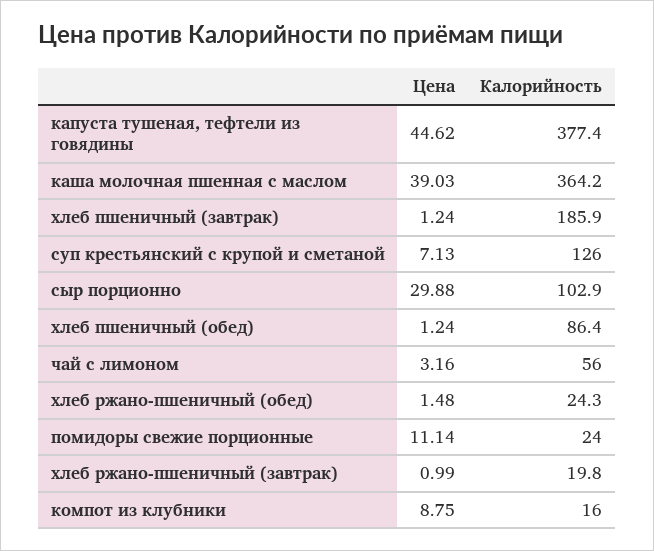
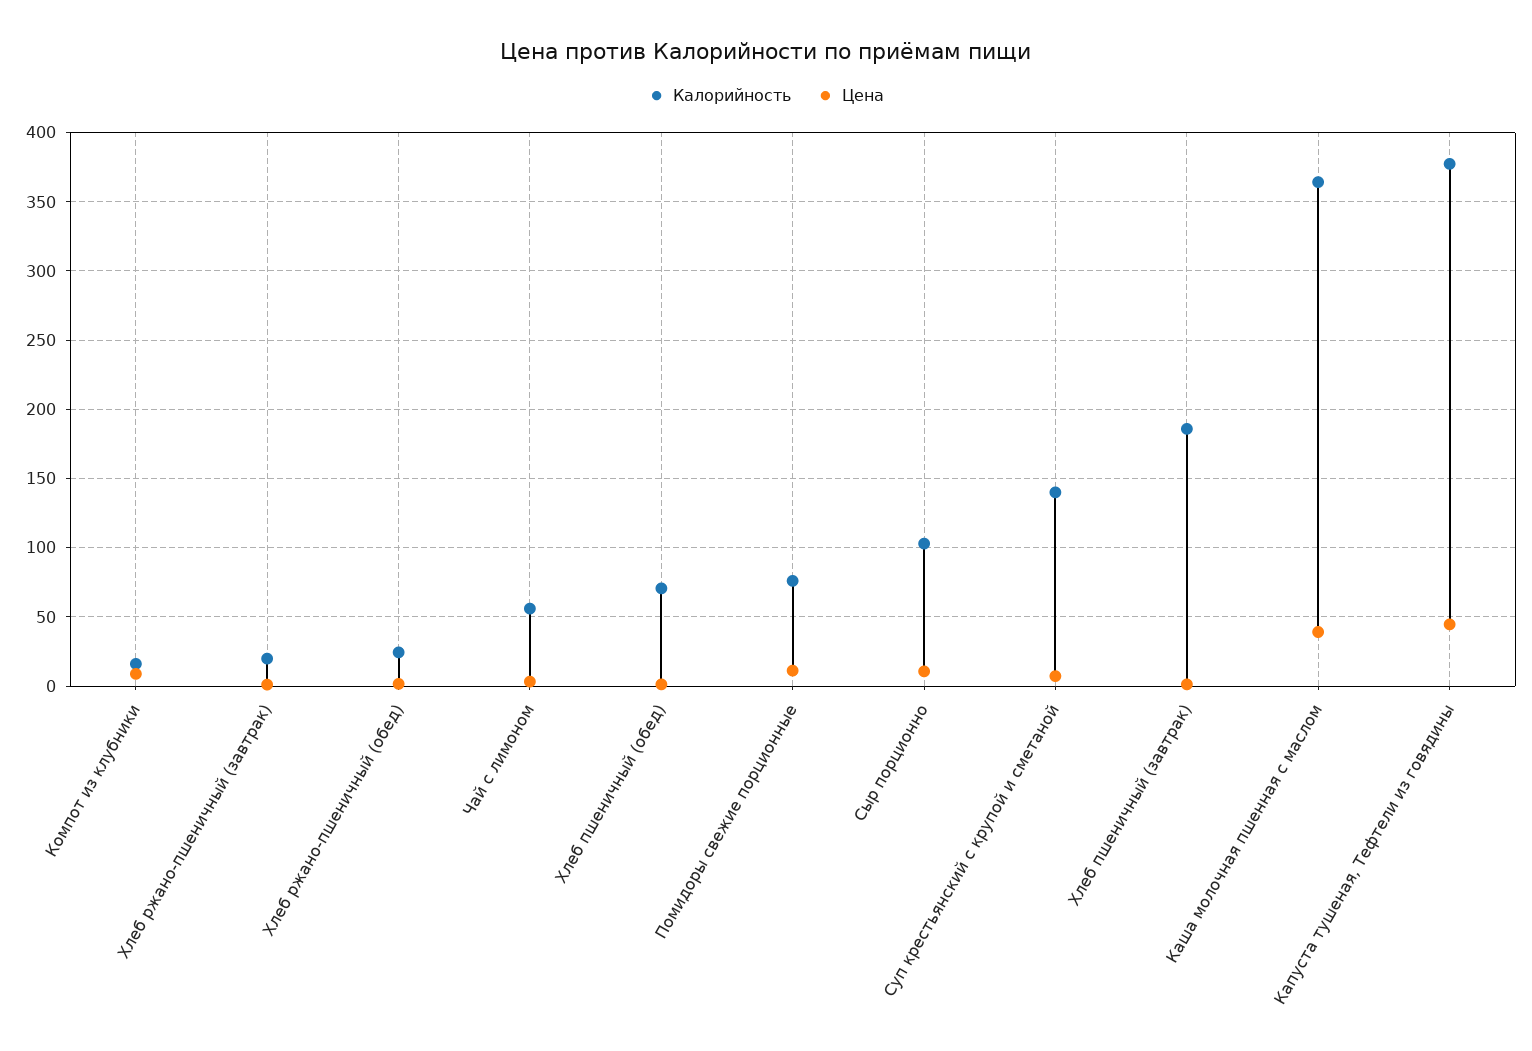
  {
    "Цена": {
      "капуста тушеная, тефтели из говядины": 44.62,
      "каша молочная пшенная с маслом": 39.03,
      "хлеб пшеничный (завтрак)": 1.24,
      "суп крестьянский с крупой и сметаной": 7.13,
-     "сыр порционно": 29.88,
+     "сыр порционно": 10,
      "хлеб пшеничный (обед)": 1.24,
      "чай с лимоном": 3.16,
      "хлеб ржано-пшеничный (обед)": 1.48,
      "помидоры свежие порционные": 11.14,
      "хлеб ржано-пшеничный (завтрак)": 0.99,
      "компот из клубники": 8.75
    },
    "Калорийность": {
      "капуста тушеная, тефтели из говядины": 377.4,
      "каша молочная пшенная с маслом": 364.2,
      "хлеб пшеничный (завтрак)": 185.9,
-     "суп крестьянский с крупой и сметаной": 126,
+     "суп крестьянский с крупой и сметаной": 140,
      "сыр порционно": 102.9,
-     "хлеб пшеничный (обед)": 86.4,
+     "хлеб пшеничный (обед)": 70,
      "чай с лимоном": 56,
      "хлеб ржано-пшеничный (обед)": 24.3,
-     "помидоры свежие порционные": 24,
+     "помидоры свежие порционные": 75,
      "хлеб ржано-пшеничный (завтрак)": 19.8,
      "компот из клубники": 16
    }
  }

